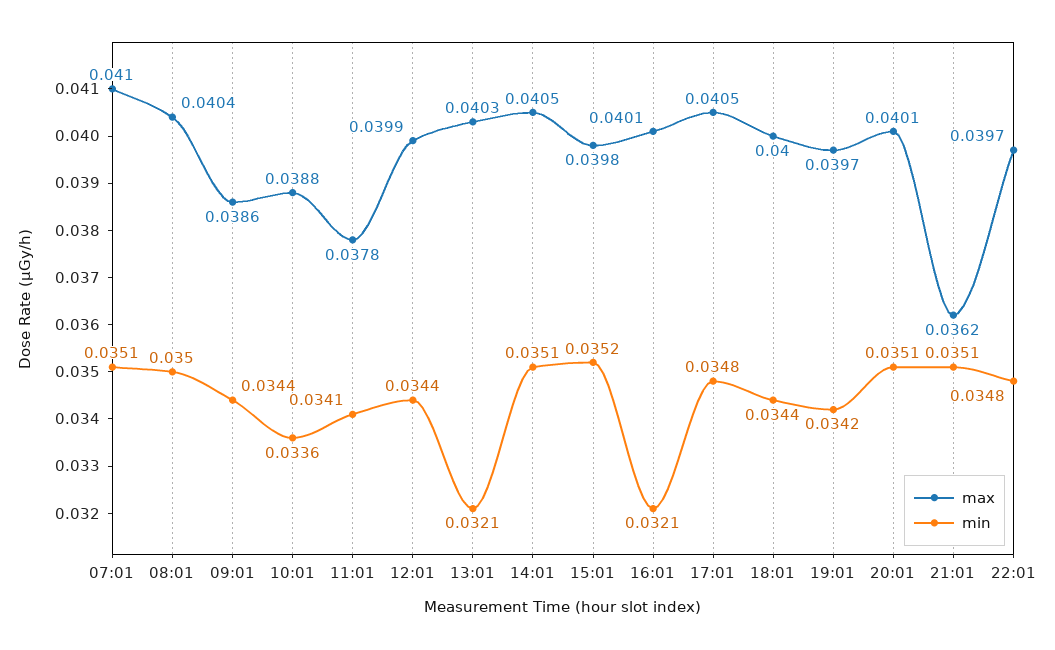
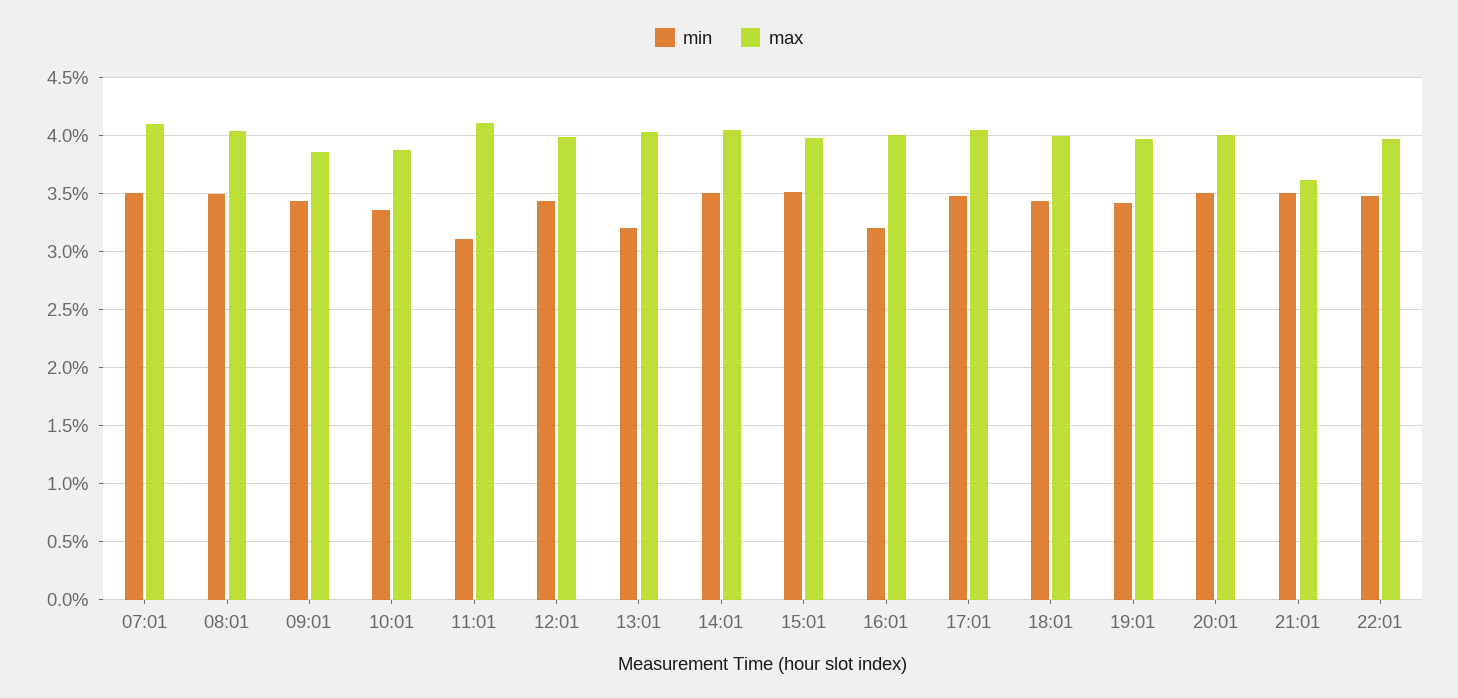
  {
    "max": {
      "07:01": 0.041,
      "08:01": 0.0404,
      "09:01": 0.0386,
      "10:01": 0.0388,
-     "11:01": 0.0378,
+     "11:01": 0.041,
      "12:01": 0.0399,
      "13:01": 0.0403,
      "14:01": 0.0405,
      "15:01": 0.0398,
      "16:01": 0.0401,
      "17:01": 0.0405,
      "18:01": 0.04,
      "19:01": 0.0397,
      "20:01": 0.0401,
      "21:01": 0.0362,
      "22:01": 0.0397
    },
    "min": {
      "07:01": 0.0351,
      "08:01": 0.035,
      "09:01": 0.0344,
      "10:01": 0.0336,
-     "11:01": 0.0341,
+     "11:01": 0.031,
      "12:01": 0.0344,
      "13:01": 0.0321,
      "14:01": 0.0351,
      "15:01": 0.0352,
      "16:01": 0.0321,
      "17:01": 0.0348,
      "18:01": 0.0344,
      "19:01": 0.0342,
      "20:01": 0.0351,
      "21:01": 0.0351,
      "22:01": 0.0348
    }
  }

